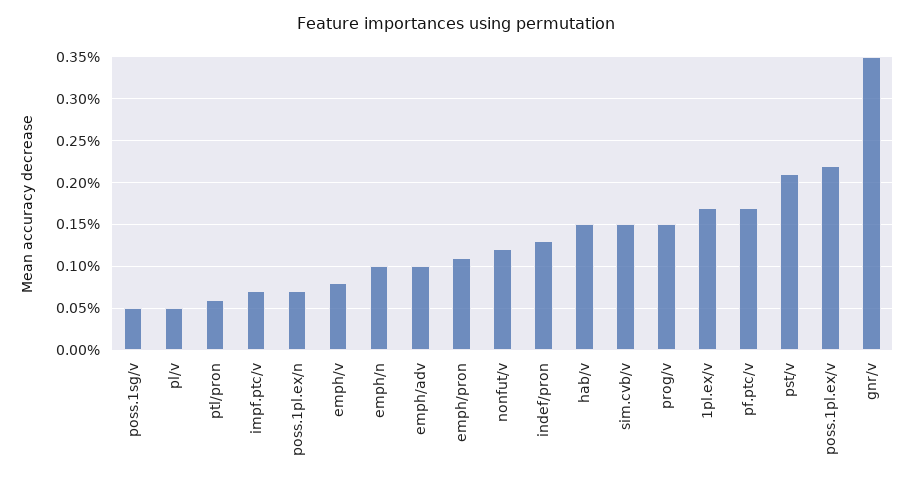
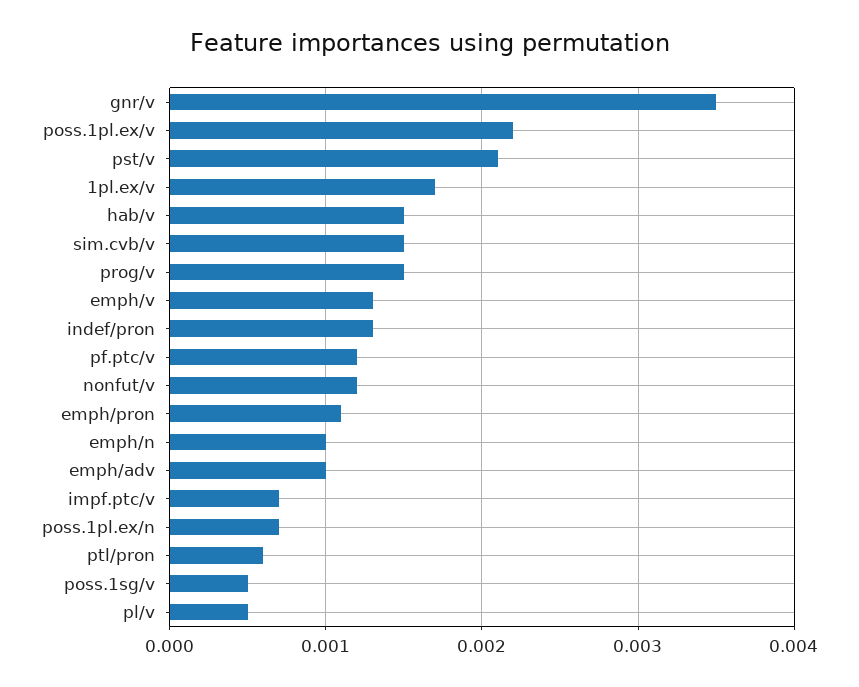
  {
    "poss.1sg/v": 0.0005,
    "pl/v": 0.0005,
    "ptl/pron": 0.0006,
    "impf.ptc/v": 0.0007,
    "poss.1pl.ex/n": 0.0007,
-   "emph/v": 0.0008,
+   "emph/v": 0.0013,
    "emph/n": 0.001,
    "emph/adv": 0.001,
    "emph/pron": 0.0011,
    "nonfut/v": 0.0012,
    "indef/pron": 0.0013,
    "hab/v": 0.0015,
    "sim.cvb/v": 0.0015,
    "prog/v": 0.0015,
    "1pl.ex/v": 0.0017,
-   "pf.ptc/v": 0.0017,
+   "pf.ptc/v": 0.0012,
    "pst/v": 0.0021,
    "poss.1pl.ex/v": 0.0022,
    "gnr/v": 0.0035
  }

